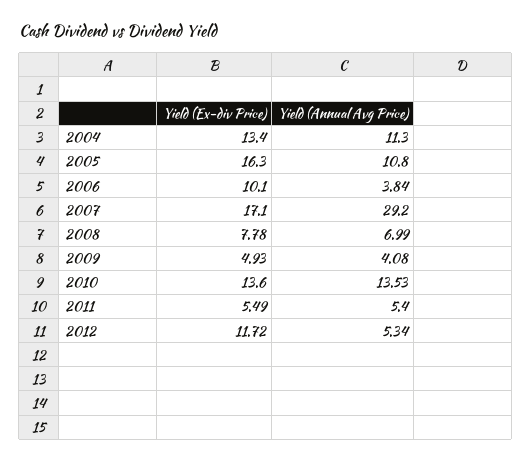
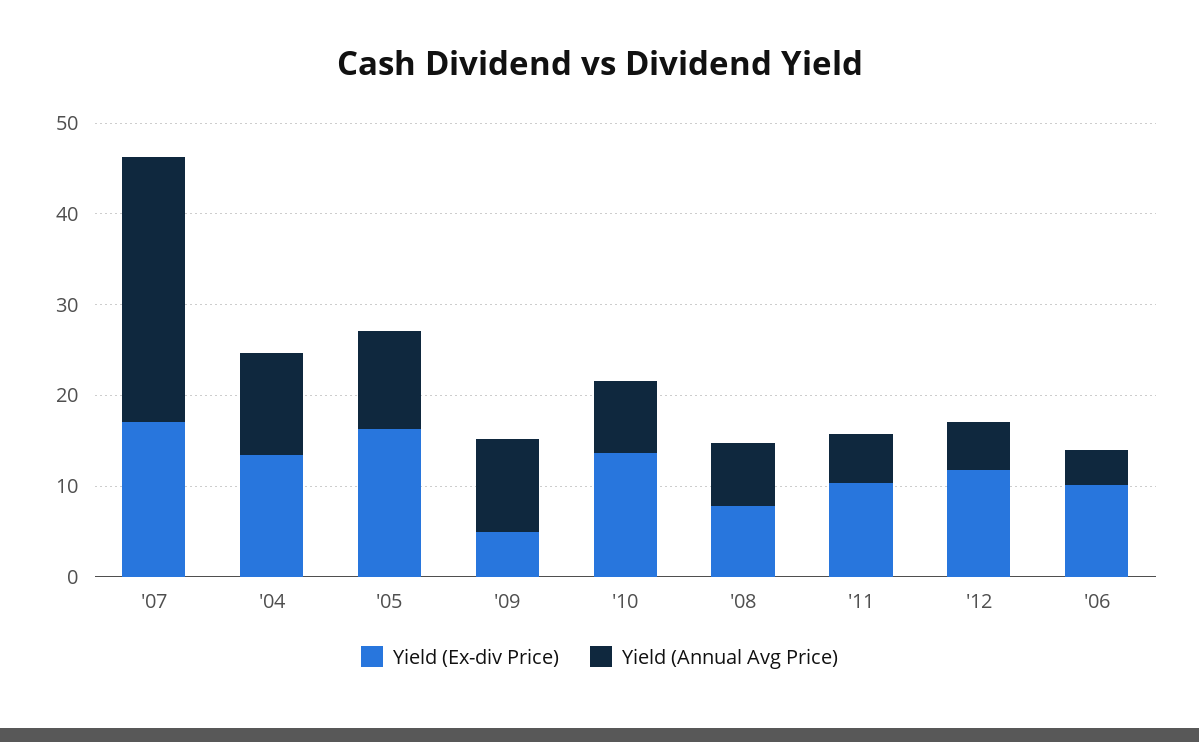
  {
    "Yield (Ex-div Price)": {
      "2004": 13.4,
      "2005": 16.3,
      "2006": 10.1,
      "2007": 17.1,
      "2008": 7.78,
      "2009": 4.93,
      "2010": 13.6,
-     "2011": 5.49,
+     "2011": 10,
      "2012": 11.72
    },
    "Yield (Annual Avg Price)": {
      "2004": 11.3,
      "2005": 10.8,
      "2006": 3.84,
      "2007": 29.2,
      "2008": 6.99,
-     "2009": 4.08,
+     "2009": 10,
-     "2010": 13.53,
+     "2010": 8,
      "2011": 5.4,
      "2012": 5.34
    }
  }

